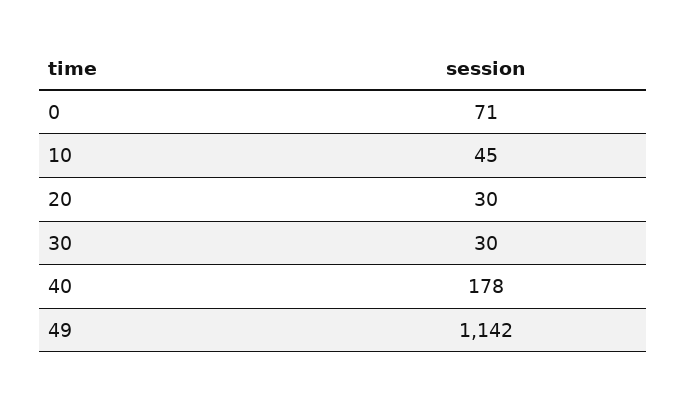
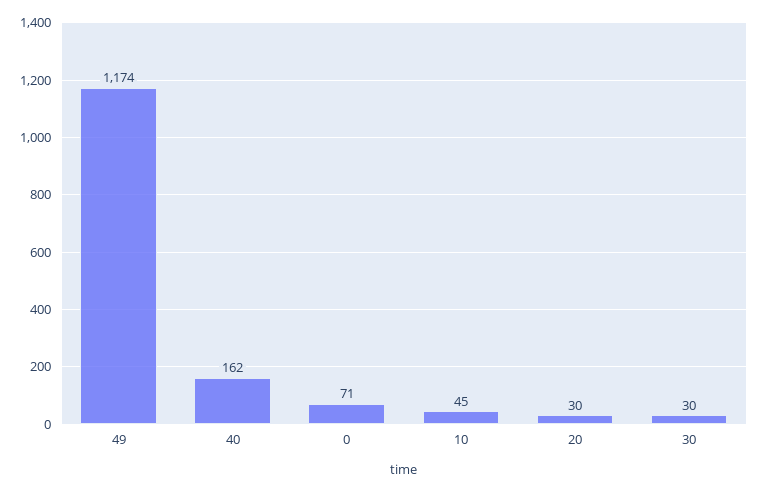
  {
    "0": 71,
    "10": 45,
    "20": 30,
    "30": 30,
-   "40": 178,
+   "40": 162,
-   "49": 1142
+   "49": 1174
  }

